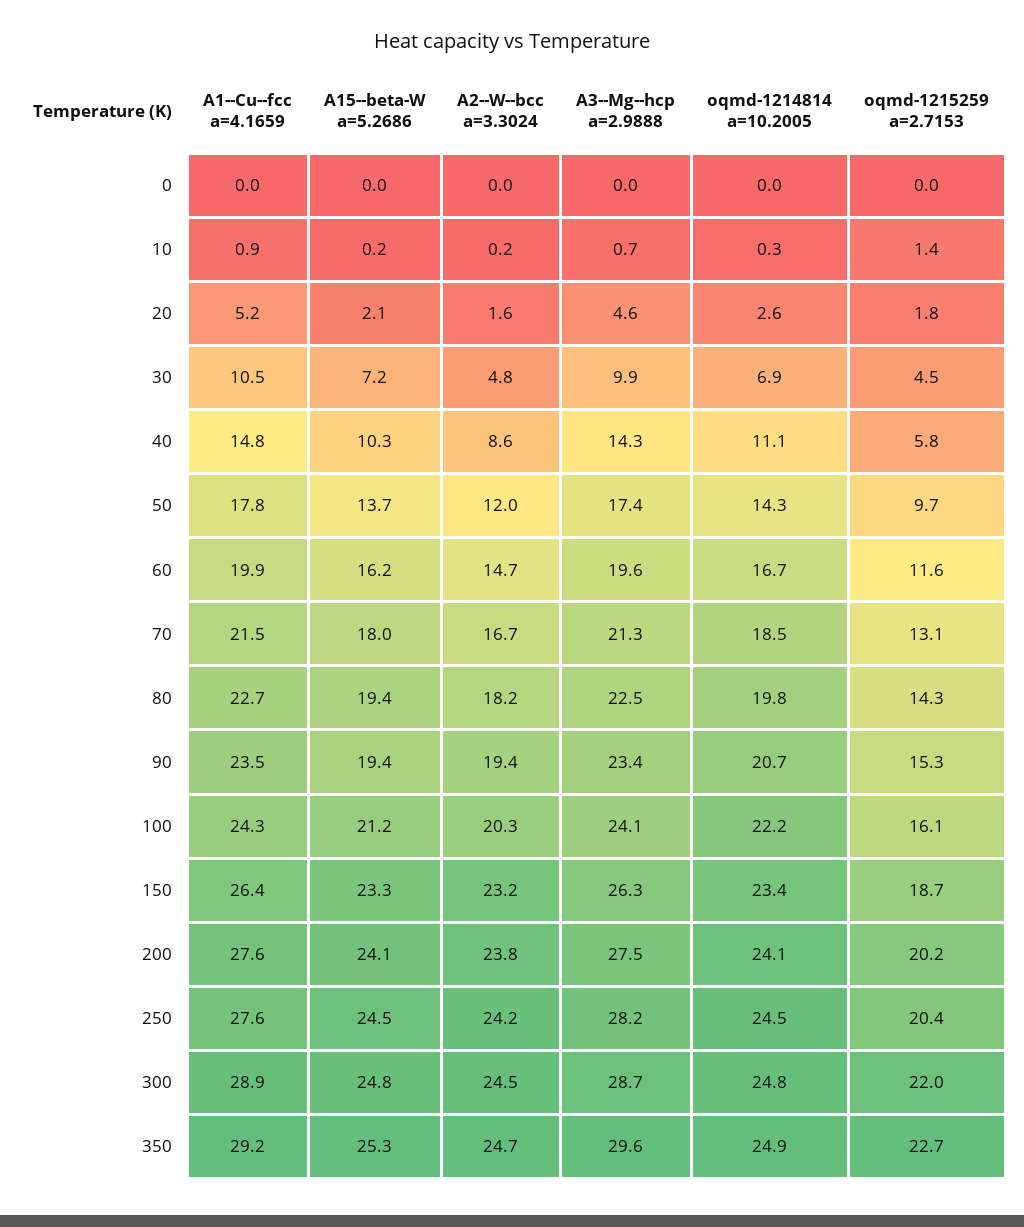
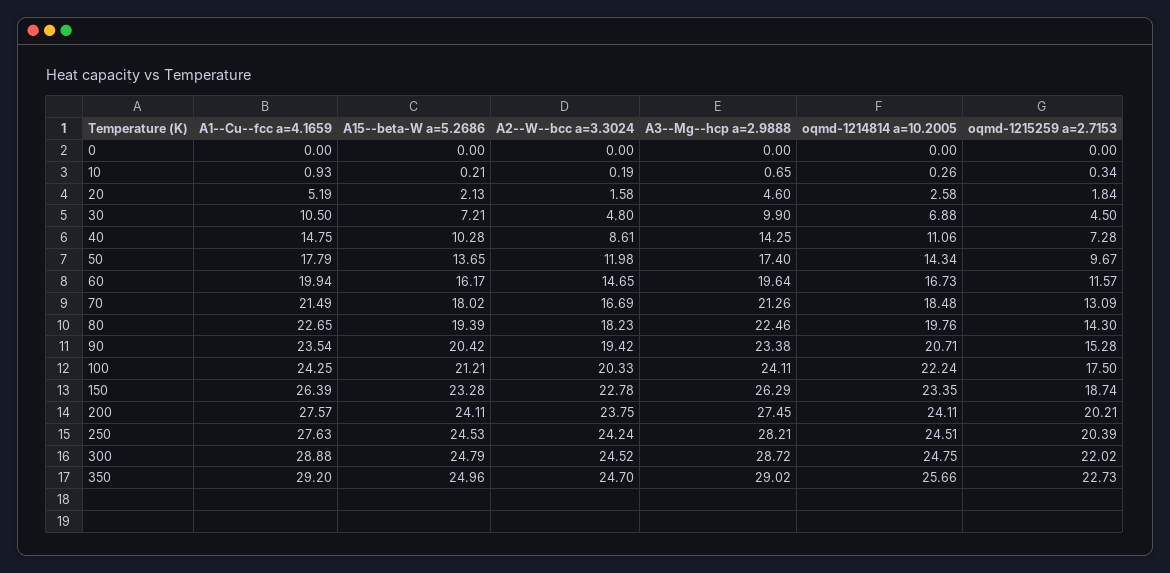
  {
    "A1--Cu--fcc a=4.1659": {
      "0": 0,
      "10": 0.93,
      "20": 5.19,
      "30": 10.5,
      "40": 14.75,
      "50": 17.79,
      "60": 19.94,
      "70": 21.49,
      "80": 22.65,
      "90": 23.54,
      "100": 24.25,
      "150": 26.39,
      "200": 27.57,
      "250": 27.63,
      "300": 28.88,
      "350": 29.2
    },
    "A15--beta-W a=5.2686": {
      "0": 0,
      "10": 0.21,
      "20": 2.13,
      "30": 7.21,
      "40": 10.28,
      "50": 13.65,
      "60": 16.17,
      "70": 18.02,
      "80": 19.39,
-     "90": 19.4,
+     "90": 20.42,
      "100": 21.21,
      "150": 23.28,
      "200": 24.11,
      "250": 24.53,
      "300": 24.79,
-     "350": 25.3
+     "350": 24.96
    },
    "A2--W--bcc a=3.3024": {
      "0": 0,
      "10": 0.19,
      "20": 1.58,
      "30": 4.8,
      "40": 8.61,
      "50": 11.98,
      "60": 14.65,
      "70": 16.69,
      "80": 18.23,
      "90": 19.42,
      "100": 20.33,
-     "150": 23.2,
+     "150": 22.78,
      "200": 23.75,
      "250": 24.24,
      "300": 24.52,
      "350": 24.7
    },
    "A3--Mg--hcp a=2.9888": {
      "0": 0,
      "10": 0.65,
      "20": 4.6,
      "30": 9.9,
      "40": 14.25,
      "50": 17.4,
      "60": 19.64,
      "70": 21.26,
      "80": 22.46,
      "90": 23.38,
      "100": 24.11,
      "150": 26.29,
      "200": 27.45,
      "250": 28.21,
      "300": 28.72,
-     "350": 29.6
+     "350": 29.02
    },
    "oqmd-1214814 a=10.2005": {
      "0": 0,
      "10": 0.26,
      "20": 2.58,
      "30": 6.88,
      "40": 11.06,
      "50": 14.34,
      "60": 16.73,
      "70": 18.48,
      "80": 19.76,
      "90": 20.71,
      "100": 22.24,
      "150": 23.35,
      "200": 24.11,
      "250": 24.51,
      "300": 24.75,
-     "350": 24.9
+     "350": 25.66
    },
    "oqmd-1215259 a=2.7153": {
      "0": 0,
-     "10": 1.4,
+     "10": 0.34,
      "20": 1.84,
      "30": 4.5,
-     "40": 5.8,
+     "40": 7.28,
      "50": 9.67,
      "60": 11.57,
      "70": 13.09,
      "80": 14.3,
      "90": 15.28,
-     "100": 16.1,
+     "100": 17.5,
      "150": 18.74,
      "200": 20.21,
      "250": 20.39,
      "300": 22.02,
      "350": 22.73
    }
  }

